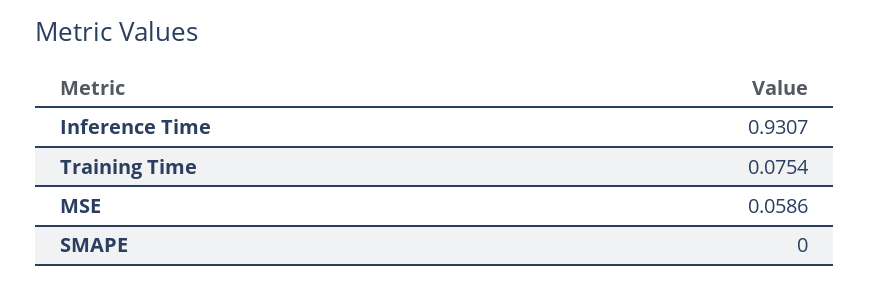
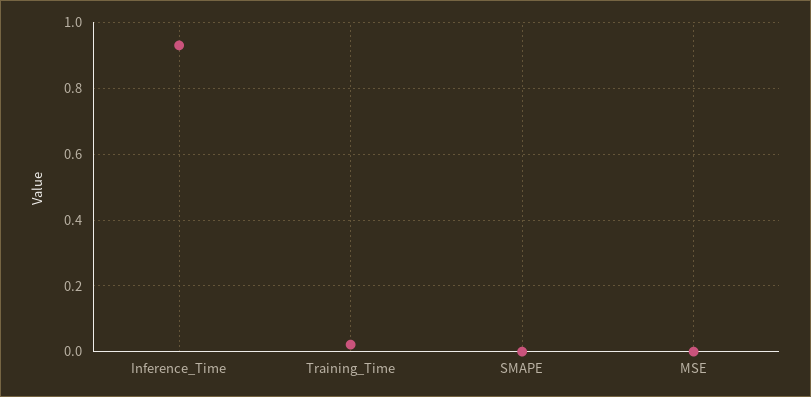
  {
    "Inference Time": 0.9307,
-   "Training Time": 0.0754,
+   "Training Time": 0.02,
-   "MSE": 0.0586,
+   "MSE": 0,
    "SMAPE": 0
  }

